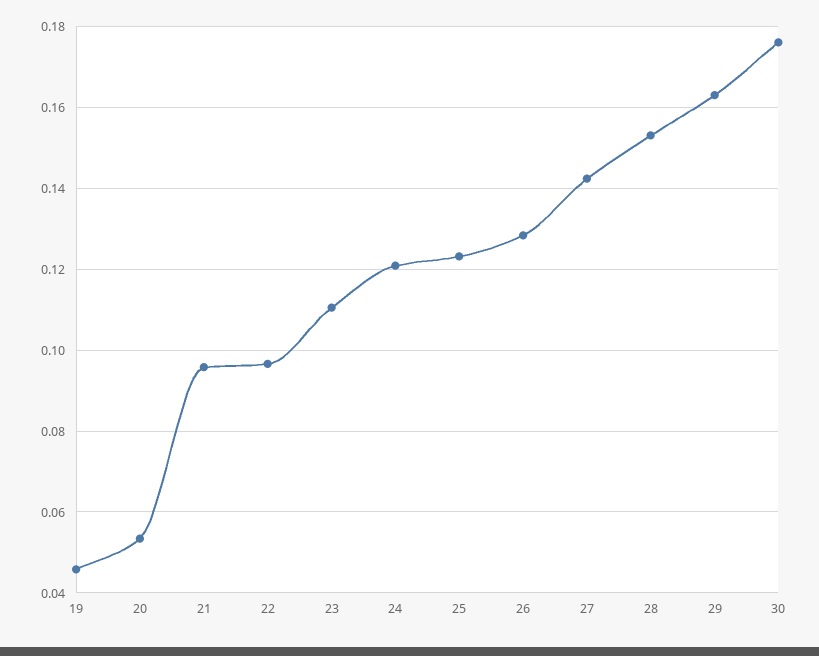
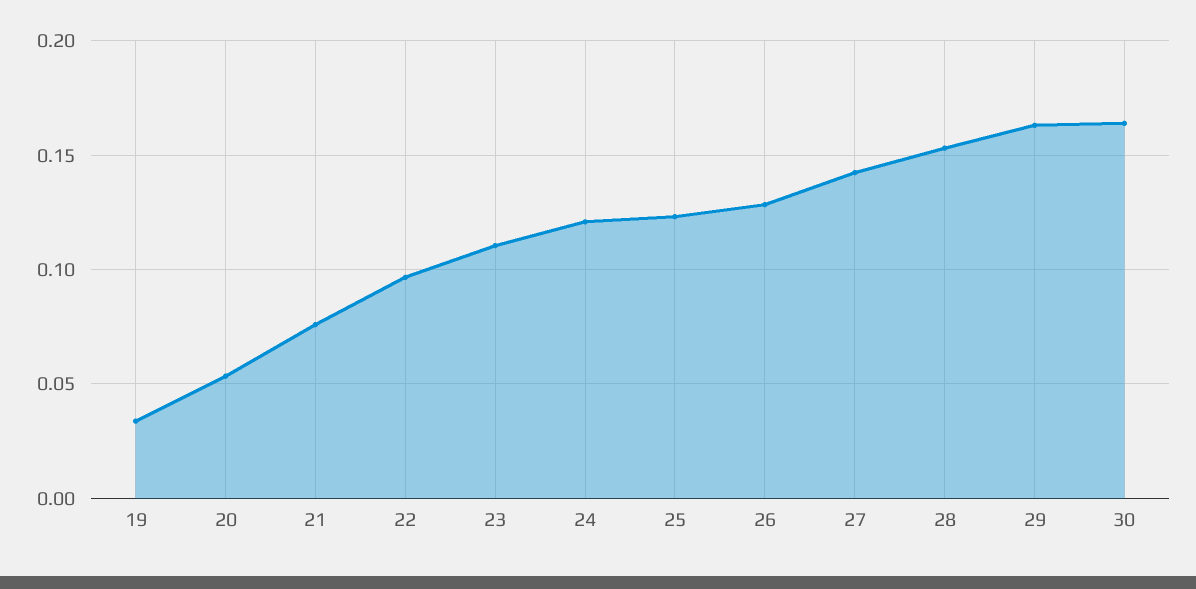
  {
-   "19": 0.046,
+   "19": 0.035,
    "20": 0.054,
-   "21": 0.096,
+   "21": 0.075,
    "22": 0.096,
    "23": 0.11,
    "24": 0.12,
    "25": 0.124,
    "26": 0.128,
    "27": 0.142,
    "28": 0.154,
    "29": 0.164,
-   "30": 0.176
+   "30": 0.165
  }

